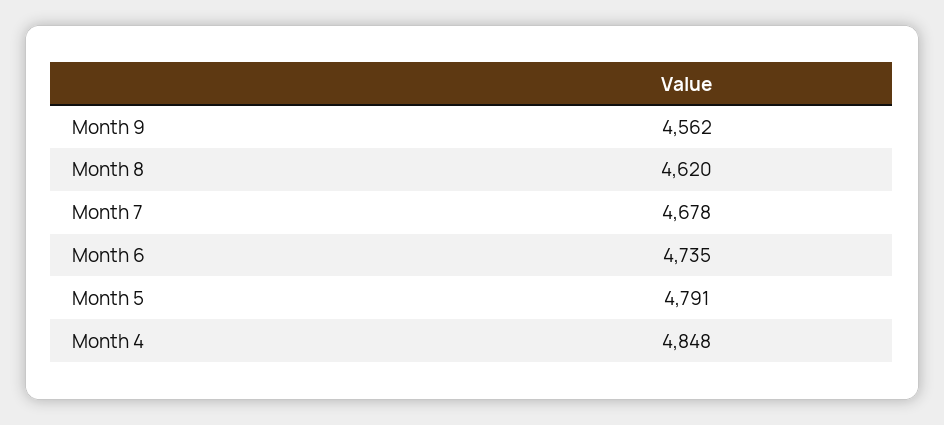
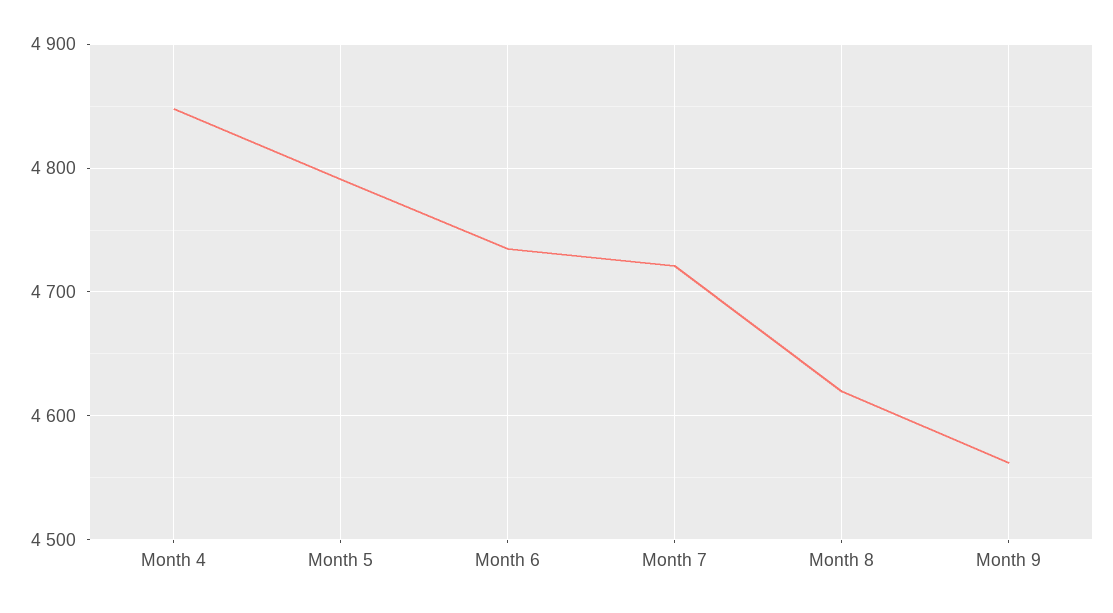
  {
    "Month 9": 4562,
    "Month 8": 4620,
-   "Month 7": 4678,
+   "Month 7": 4720,
    "Month 6": 4735,
    "Month 5": 4791,
    "Month 4": 4848
  }

